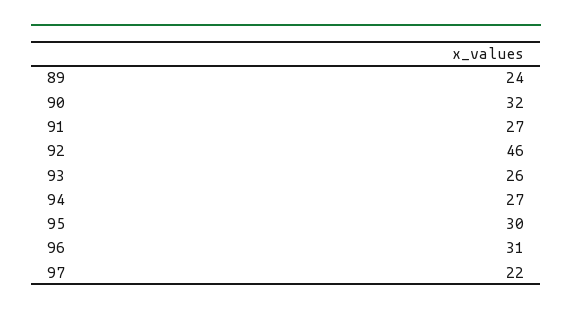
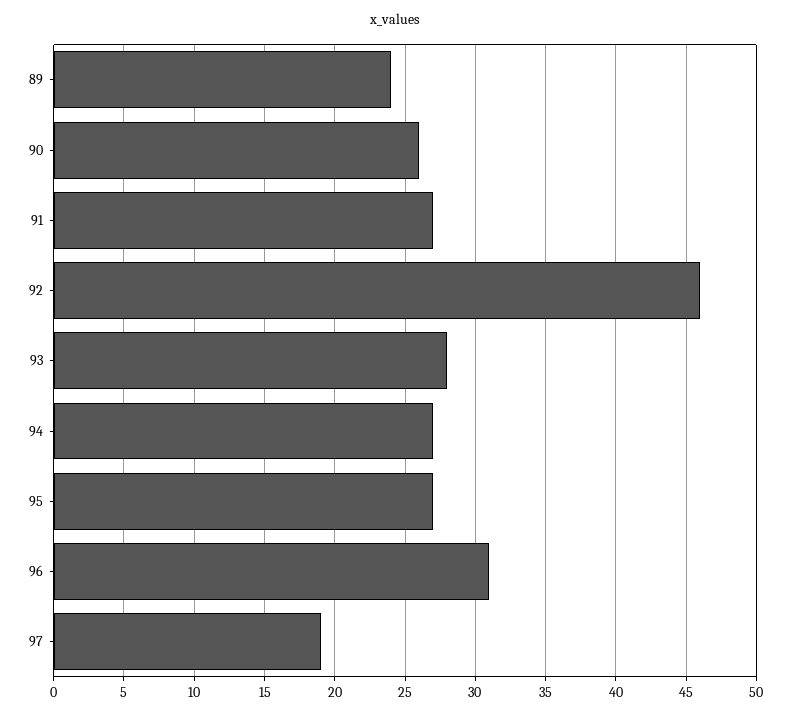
  {
    "89": 24,
-   "90": 32,
+   "90": 26,
    "91": 27,
    "92": 46,
-   "93": 26,
+   "93": 28,
    "94": 27,
-   "95": 30,
+   "95": 27,
    "96": 31,
-   "97": 22
+   "97": 19
  }

